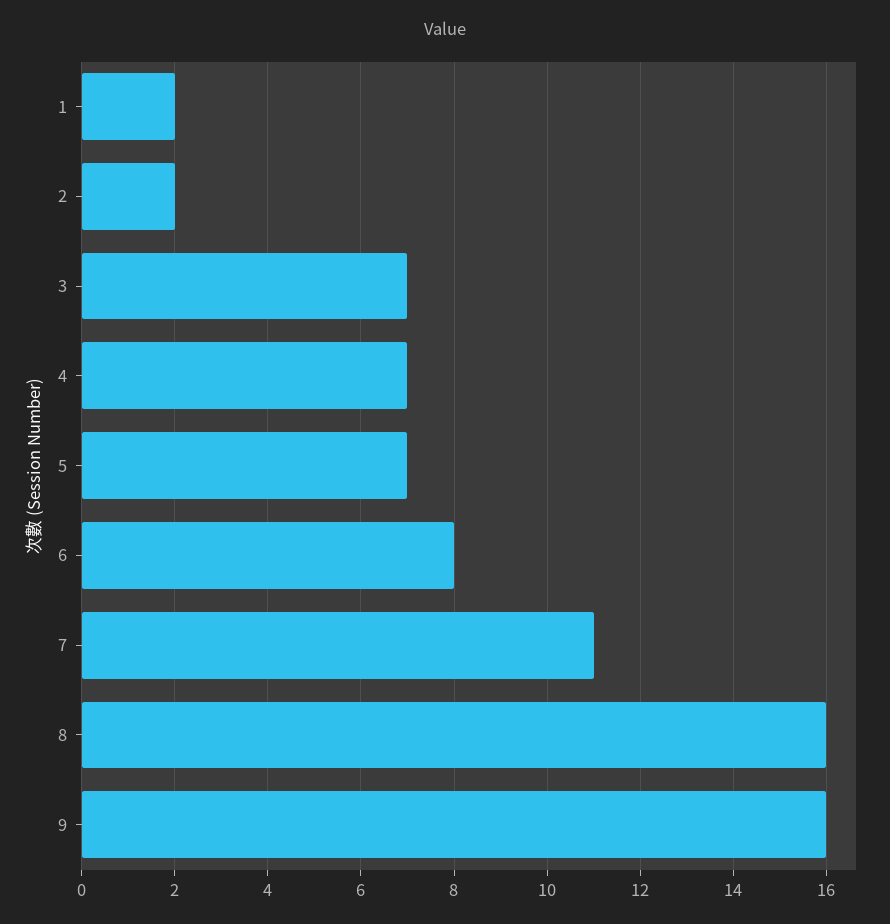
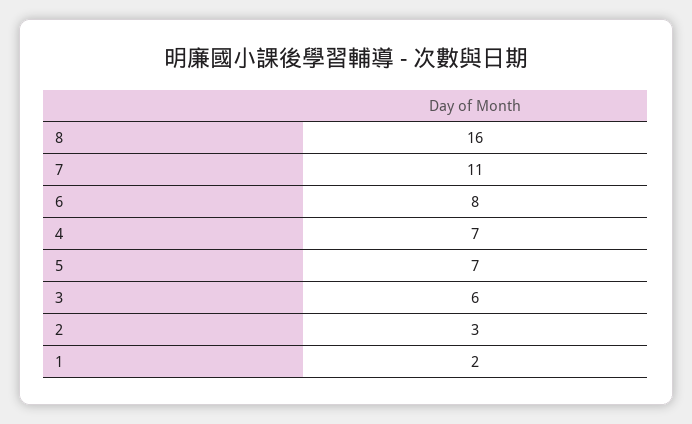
  {
    "1": 2,
-   "2": 2,
+   "2": 3,
-   "3": 7,
+   "3": 6,
    "4": 7,
    "5": 7,
    "6": 8,
    "7": 11,
-   "8": 16,
+   "8": 16
-   "9": 16
  }

